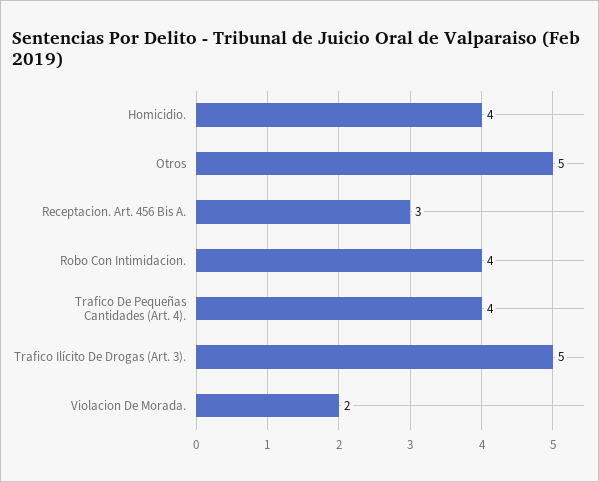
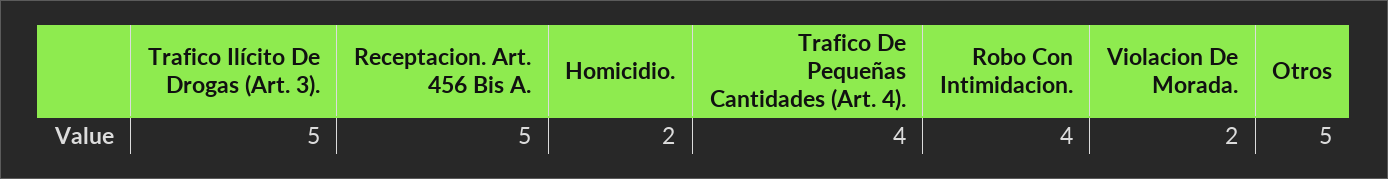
  {
-   "Homicidio.": 4,
+   "Homicidio.": 2,
    "Otros": 5,
-   "Receptacion. Art. 456 Bis A.": 3,
+   "Receptacion. Art. 456 Bis A.": 5,
    "Robo Con Intimidacion.": 4,
    "Trafico De Pequeñas Cantidades (Art. 4).": 4,
    "Trafico Ilícito De Drogas (Art. 3).": 5,
    "Violacion De Morada.": 2
  }

